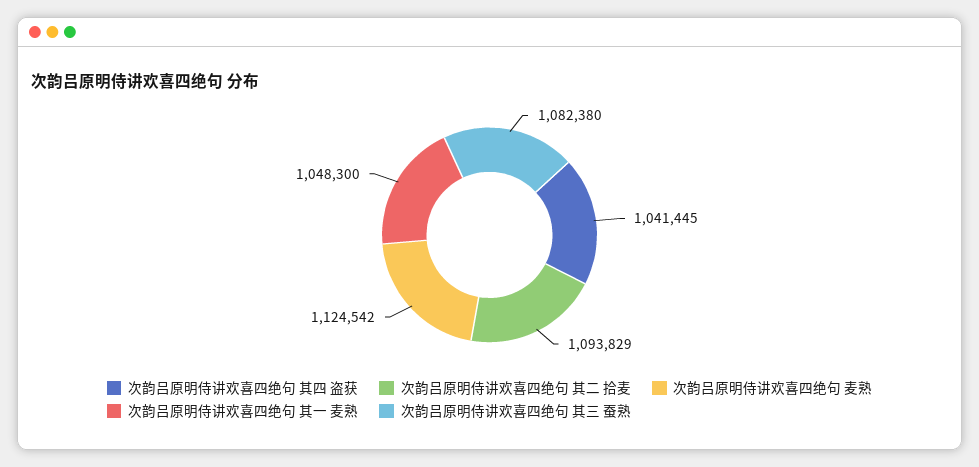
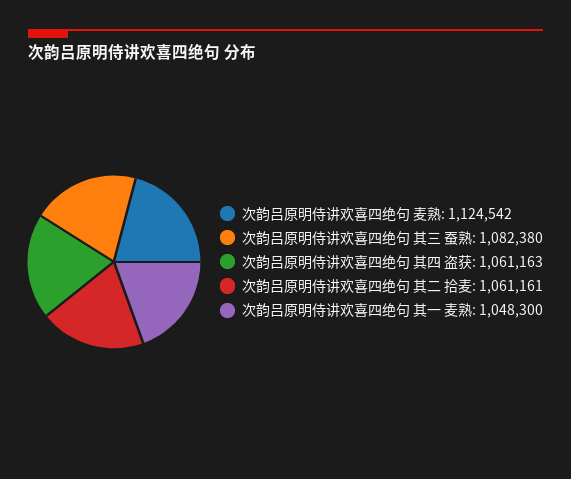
  {
-   "次韵吕原明侍讲欢喜四绝句 其四 盗获": 1041445,
+   "次韵吕原明侍讲欢喜四绝句 其四 盗获": 1061163,
-   "次韵吕原明侍讲欢喜四绝句 其二 拾麦": 1093829,
+   "次韵吕原明侍讲欢喜四绝句 其二 拾麦": 1061161,
    "次韵吕原明侍讲欢喜四绝句 麦熟": 1124542,
    "次韵吕原明侍讲欢喜四绝句 其一 麦熟": 1048300,
    "次韵吕原明侍讲欢喜四绝句 其三 蚕熟": 1082380
  }

